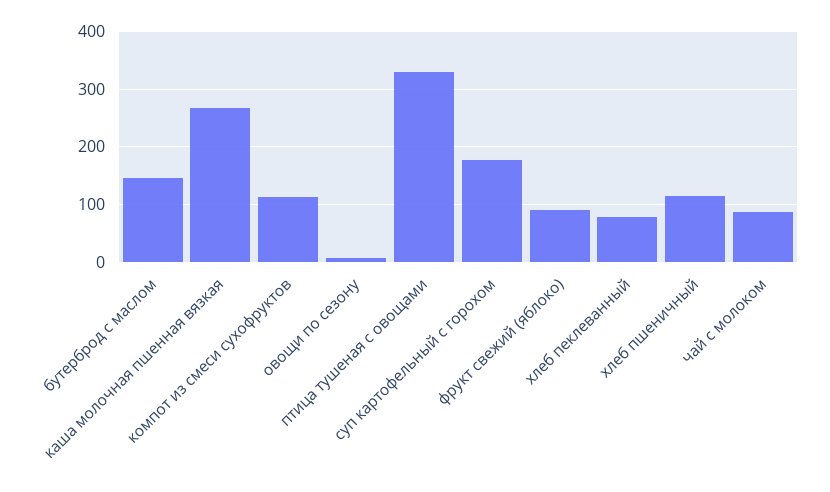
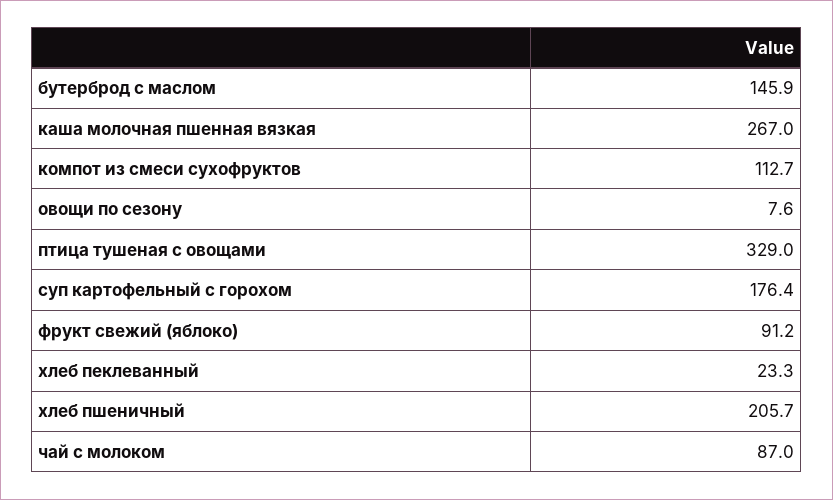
  {
    "бутерброд с маслом": 145.9,
    "каша молочная пшенная вязкая": 267,
    "компот из смеси сухофруктов": 112.7,
    "овощи по сезону": 7.6,
    "птица тушеная с овощами": 329,
    "суп картофельный с горохом": 176.4,
    "фрукт свежий (яблоко)": 91.2,
-   "хлеб пеклеванный": 80,
+   "хлеб пеклеванный": 23.3,
-   "хлеб пшеничный": 120,
+   "хлеб пшеничный": 205.7,
    "чай с молоком": 87
  }

